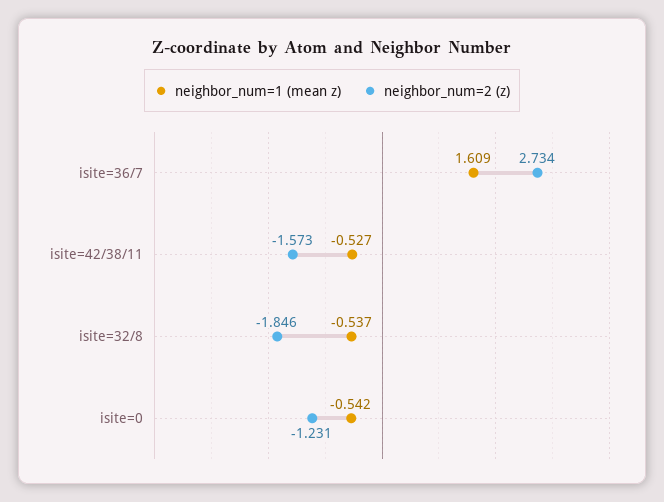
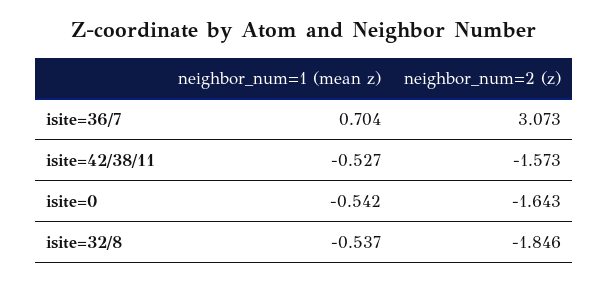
  {
    "neighbor_num=1 (mean z)": {
-     "isite=36/7": 1.609,
+     "isite=36/7": 0.704,
      "isite=42/38/11": -0.527,
      "isite=32/8": -0.537,
      "isite=0": -0.542
    },
    "neighbor_num=2 (z)": {
-     "isite=36/7": 2.734,
+     "isite=36/7": 3.073,
      "isite=42/38/11": -1.573,
      "isite=32/8": -1.846,
-     "isite=0": -1.231
+     "isite=0": -1.643
    }
  }

